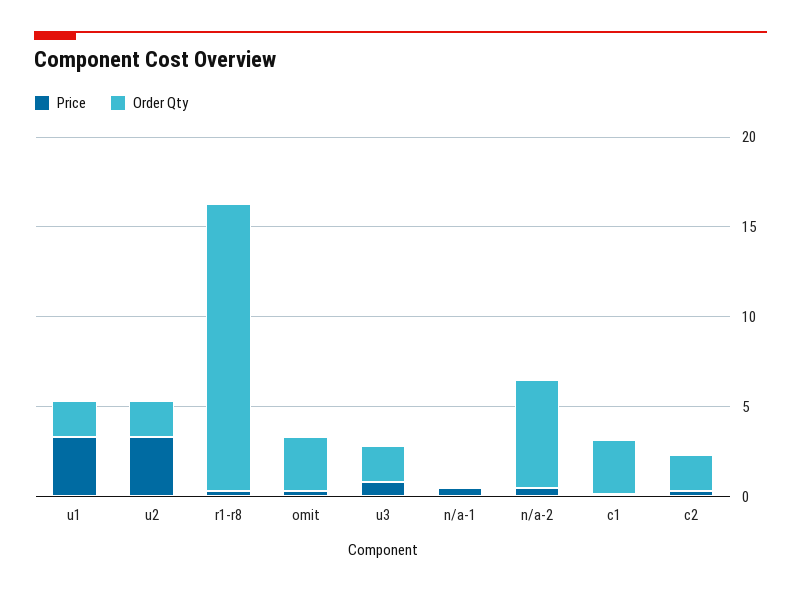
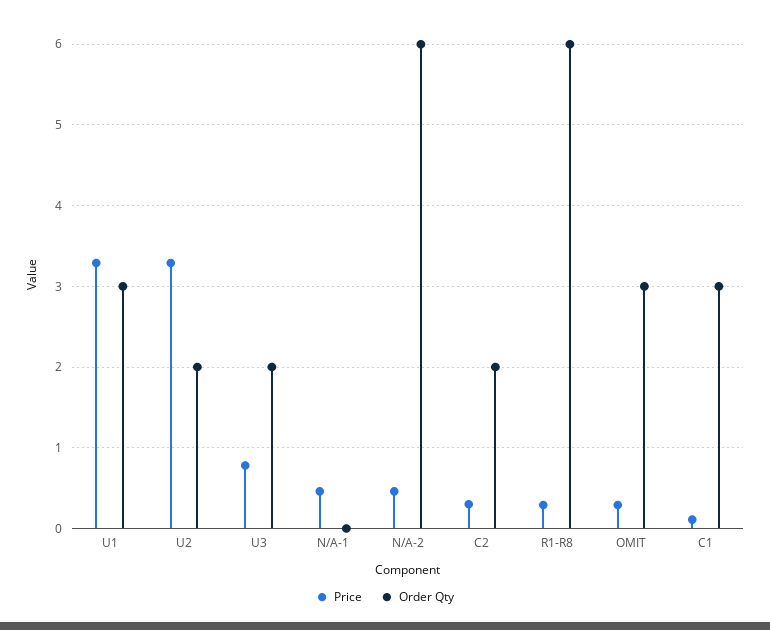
  {
    "Price": {
      "u1": 3.3,
      "u2": 3.3,
      "r1-r8": 0.3,
      "omit": 0.3,
      "u3": 0.8,
      "n/a-1": 0.5,
      "n/a-2": 0.5,
      "c1": 0.1,
      "c2": 0.3
    },
    "Order Qty": {
-     "u1": 2,
+     "u1": 3,
      "u2": 2,
-     "r1-r8": 16,
+     "r1-r8": 6,
      "omit": 3,
      "u3": 2,
      "n/a-1": 0,
      "n/a-2": 6,
      "c1": 3,
      "c2": 2
    }
  }

